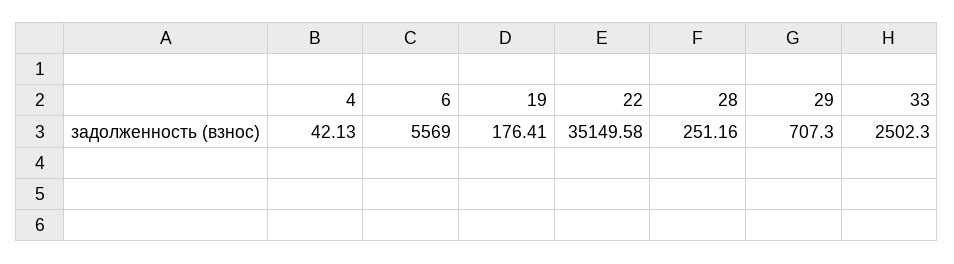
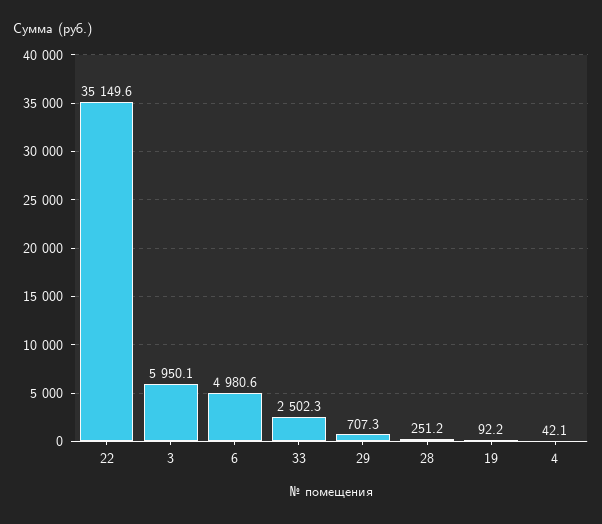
  {
    "4": 42.13,
-   "6": 5569,
+   "6": 4980.6,
-   "19": 176.41,
+   "19": 92.2,
    "22": 35149.58,
    "28": 251.16,
    "29": 707.3,
-   "33": 2502.3
+   "33": 2502.3,
+   "3": 5950.1
  }

